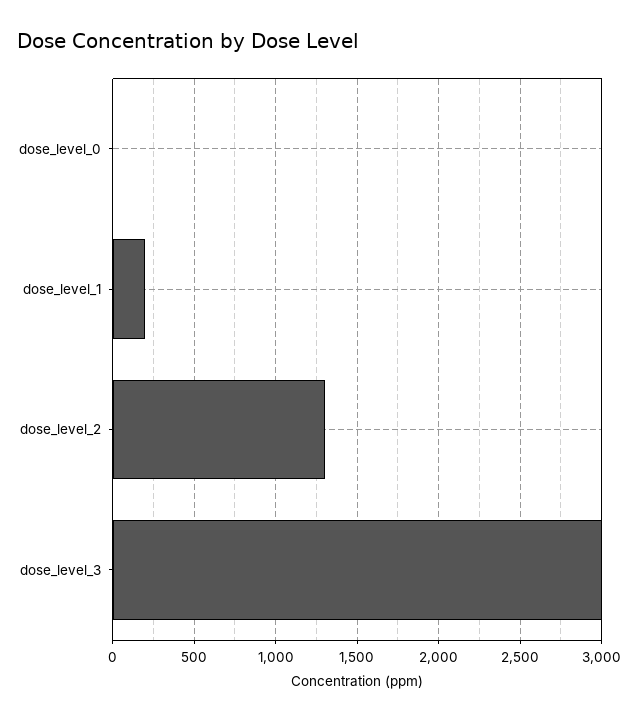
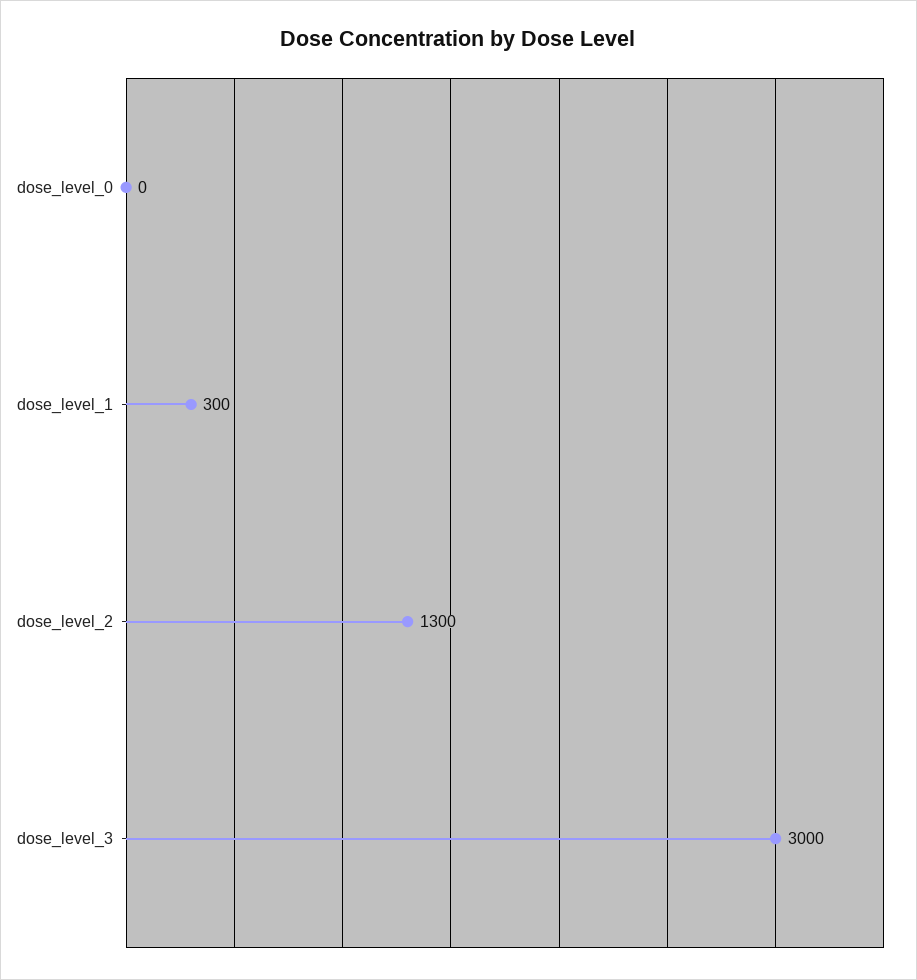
  {
    "dose_level_0": 0,
-   "dose_level_1": 200,
+   "dose_level_1": 300,
    "dose_level_2": 1300,
    "dose_level_3": 3000
  }

